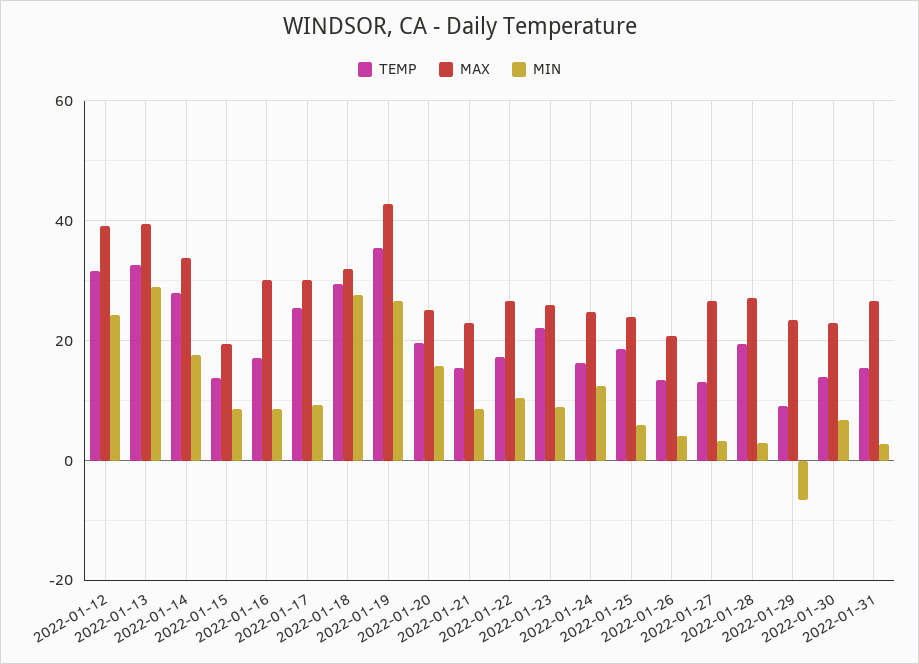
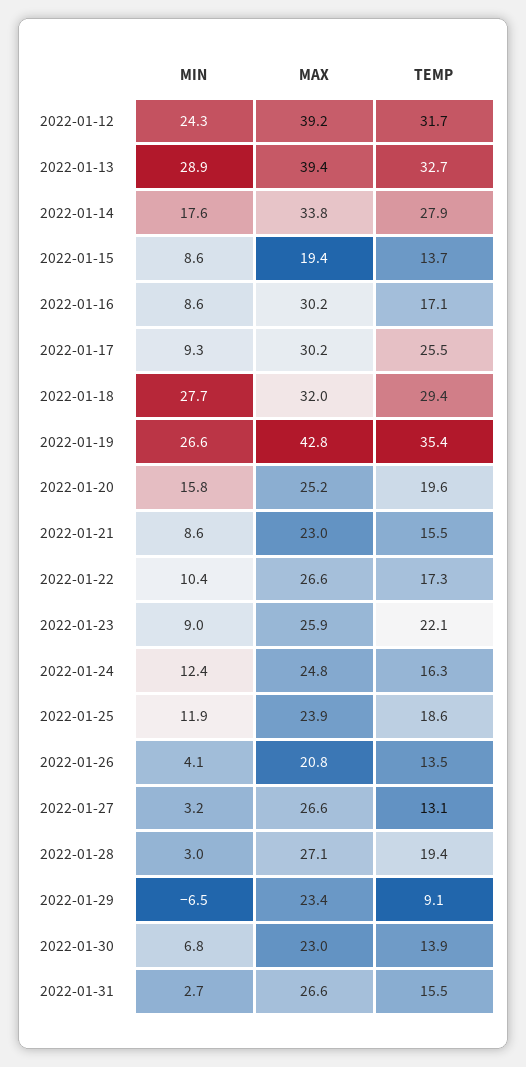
  {
    "TEMP": {
      "2022-01-12": 31.7,
      "2022-01-13": 32.7,
      "2022-01-14": 27.9,
      "2022-01-15": 13.7,
      "2022-01-16": 17.1,
      "2022-01-17": 25.5,
      "2022-01-18": 29.4,
      "2022-01-19": 35.4,
      "2022-01-20": 19.6,
      "2022-01-21": 15.5,
      "2022-01-22": 17.3,
      "2022-01-23": 22.1,
      "2022-01-24": 16.3,
      "2022-01-25": 18.6,
      "2022-01-26": 13.5,
      "2022-01-27": 13.1,
      "2022-01-28": 19.4,
      "2022-01-29": 9.1,
      "2022-01-30": 13.9,
      "2022-01-31": 15.5
    },
    "MAX": {
      "2022-01-12": 39.2,
      "2022-01-13": 39.4,
      "2022-01-14": 33.8,
      "2022-01-15": 19.4,
      "2022-01-16": 30.2,
      "2022-01-17": 30.2,
      "2022-01-18": 32,
      "2022-01-19": 42.8,
      "2022-01-20": 25.2,
      "2022-01-21": 23,
      "2022-01-22": 26.6,
      "2022-01-23": 25.9,
      "2022-01-24": 24.8,
      "2022-01-25": 23.9,
      "2022-01-26": 20.8,
      "2022-01-27": 26.6,
      "2022-01-28": 27.1,
      "2022-01-29": 23.4,
      "2022-01-30": 23,
      "2022-01-31": 26.6
    },
    "MIN": {
      "2022-01-12": 24.3,
      "2022-01-13": 28.9,
      "2022-01-14": 17.6,
      "2022-01-15": 8.6,
      "2022-01-16": 8.6,
      "2022-01-17": 9.3,
      "2022-01-18": 27.7,
      "2022-01-19": 26.6,
      "2022-01-20": 15.8,
      "2022-01-21": 8.6,
      "2022-01-22": 10.4,
      "2022-01-23": 9,
      "2022-01-24": 12.4,
-     "2022-01-25": 6,
+     "2022-01-25": 11.9,
      "2022-01-26": 4.1,
      "2022-01-27": 3.2,
      "2022-01-28": 3,
      "2022-01-29": -6.5,
      "2022-01-30": 6.8,
      "2022-01-31": 2.7
    }
  }

